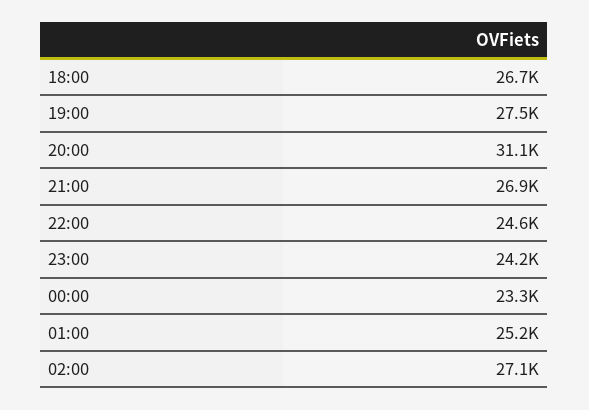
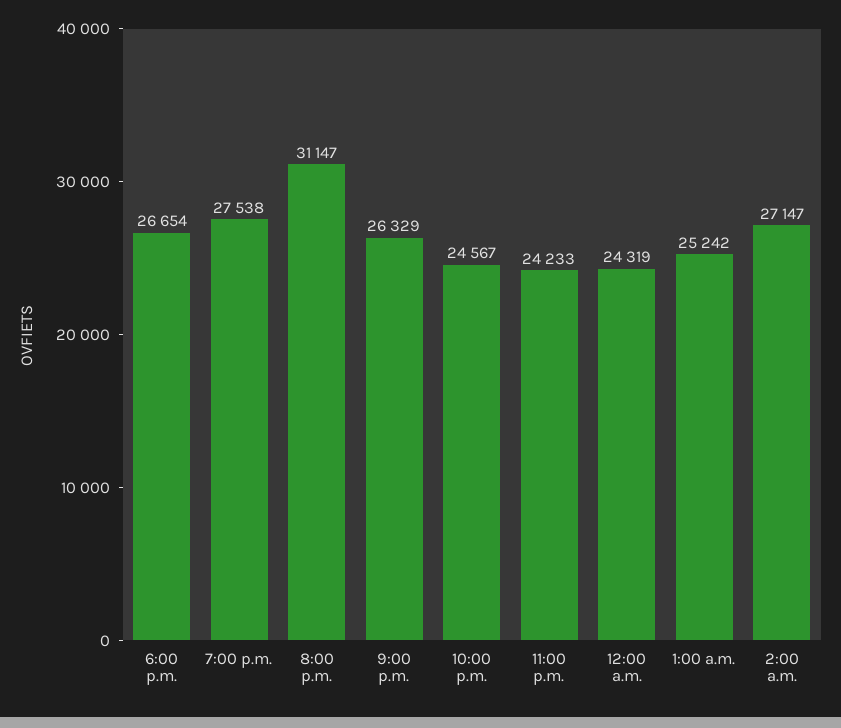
  {
    "18:00": 26654,
    "19:00": 27538,
    "20:00": 31147,
-   "21:00": 26900,
+   "21:00": 26329,
    "22:00": 24567,
    "23:00": 24233,
-   "00:00": 23300,
+   "00:00": 24319,
    "01:00": 25242,
    "02:00": 27147
  }

